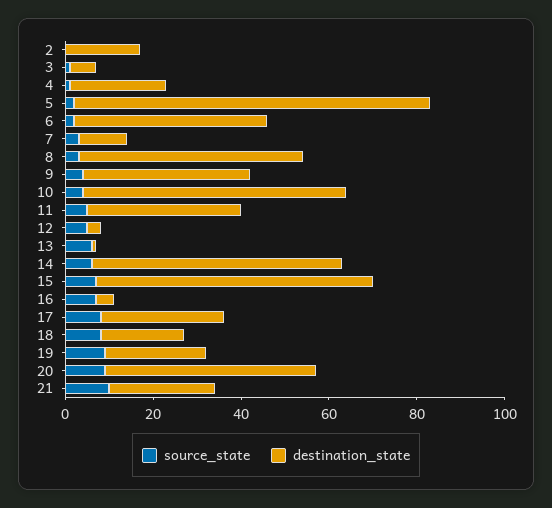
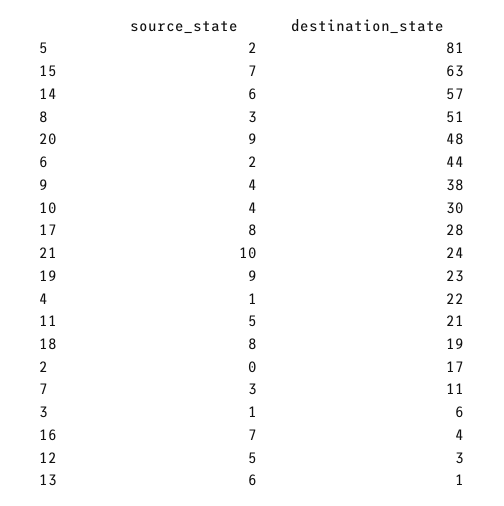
  {
    "source_state": {
      "2": 0,
      "3": 1,
      "4": 1,
      "5": 2,
      "6": 2,
      "7": 3,
      "8": 3,
      "9": 4,
      "10": 4,
      "11": 5,
      "12": 5,
      "13": 6,
      "14": 6,
      "15": 7,
      "16": 7,
      "17": 8,
      "18": 8,
      "19": 9,
      "20": 9,
      "21": 10
    },
    "destination_state": {
      "2": 17,
      "3": 6,
      "4": 22,
      "5": 81,
      "6": 44,
      "7": 11,
      "8": 51,
      "9": 38,
-     "10": 60,
+     "10": 30,
-     "11": 35,
+     "11": 21,
      "12": 3,
      "13": 1,
      "14": 57,
      "15": 63,
      "16": 4,
      "17": 28,
      "18": 19,
      "19": 23,
      "20": 48,
      "21": 24
    }
  }

